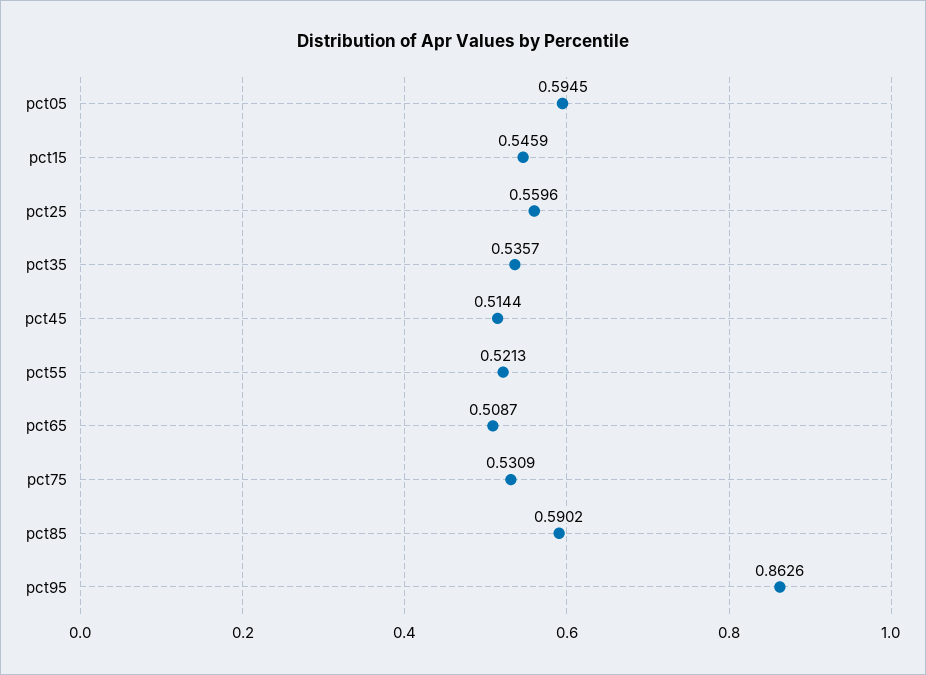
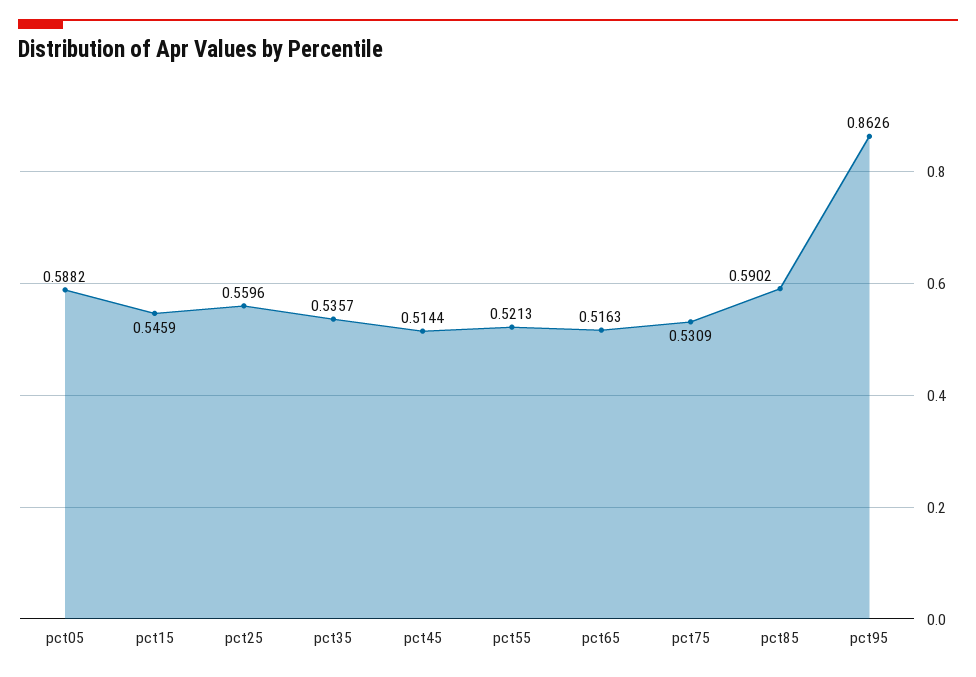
  {
-   "pct05": 0.5945,
+   "pct05": 0.5882,
    "pct15": 0.5459,
    "pct25": 0.5596,
    "pct35": 0.5357,
    "pct45": 0.5144,
    "pct55": 0.5213,
-   "pct65": 0.5087,
+   "pct65": 0.5163,
    "pct75": 0.5309,
    "pct85": 0.5902,
    "pct95": 0.8626
  }

